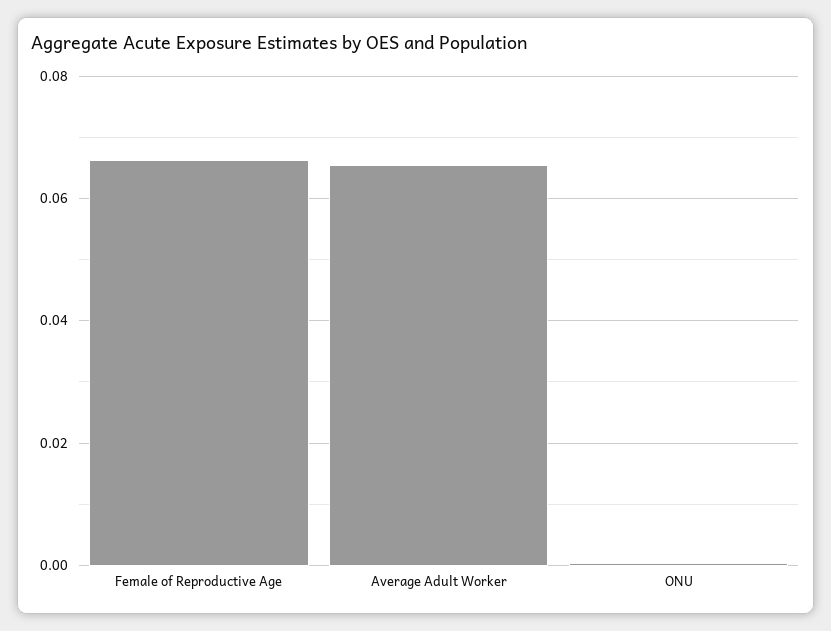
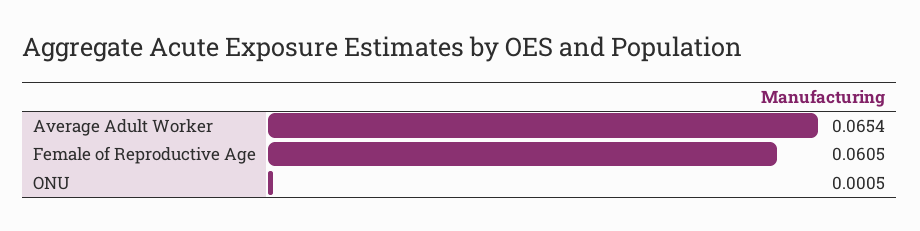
  {
-   "Female of Reproductive Age": 0.066,
+   "Female of Reproductive Age": 0.0605,
    "Average Adult Worker": 0.0654,
    "ONU": 0.0005
  }

